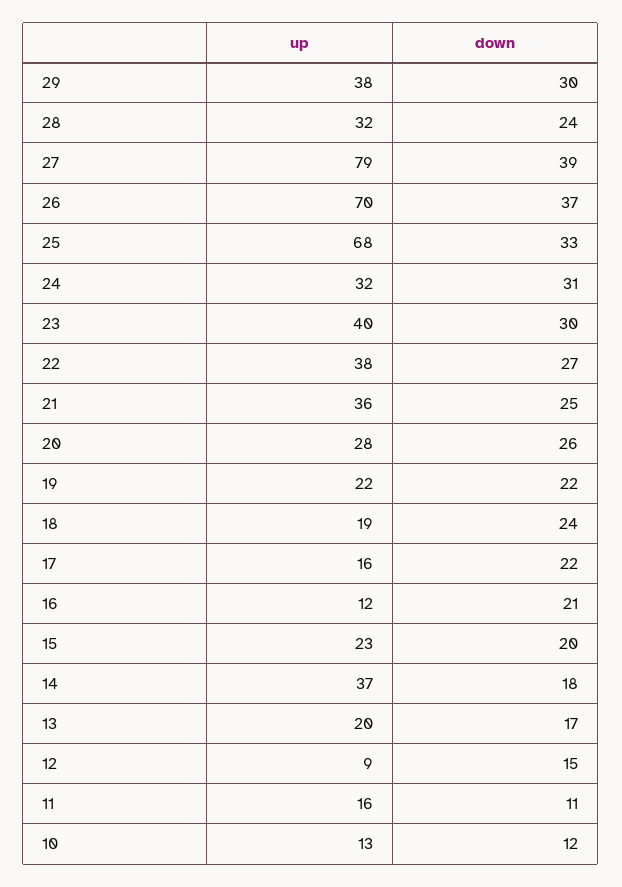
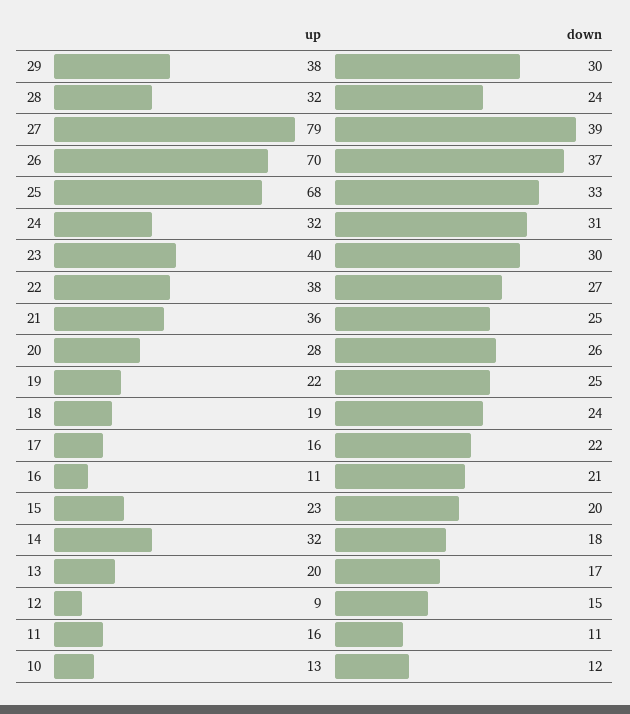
  {
    "up": {
      "29": 38,
      "28": 32,
      "27": 79,
      "26": 70,
      "25": 68,
      "24": 32,
      "23": 40,
      "22": 38,
      "21": 36,
      "20": 28,
      "19": 22,
      "18": 19,
      "17": 16,
-     "16": 12,
+     "16": 11,
      "15": 23,
-     "14": 37,
+     "14": 32,
      "13": 20,
      "12": 9,
      "11": 16,
      "10": 13
    },
    "down": {
      "29": 30,
      "28": 24,
      "27": 39,
      "26": 37,
      "25": 33,
      "24": 31,
      "23": 30,
      "22": 27,
      "21": 25,
      "20": 26,
-     "19": 22,
+     "19": 25,
      "18": 24,
      "17": 22,
      "16": 21,
      "15": 20,
      "14": 18,
      "13": 17,
      "12": 15,
      "11": 11,
      "10": 12
    }
  }

